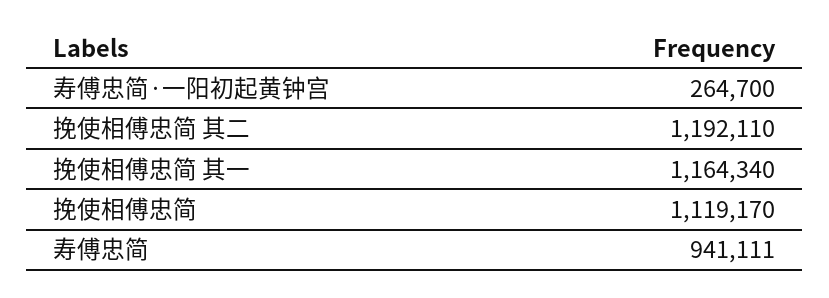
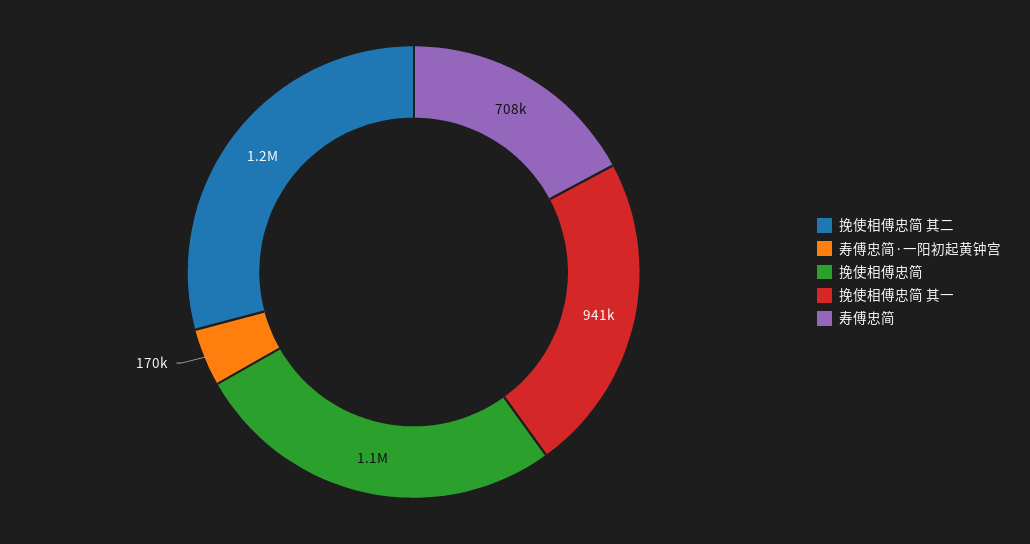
  {
-   "寿傅忠简·一阳初起黄钟宫": 264700,
+   "寿傅忠简·一阳初起黄钟宫": 170000,
    "挽使相傅忠简 其二": 1192110,
-   "挽使相傅忠简 其一": 1164340,
+   "挽使相傅忠简 其一": 941000,
    "挽使相傅忠简": 1119170,
-   "寿傅忠简": 941111
+   "寿傅忠简": 708000
  }

